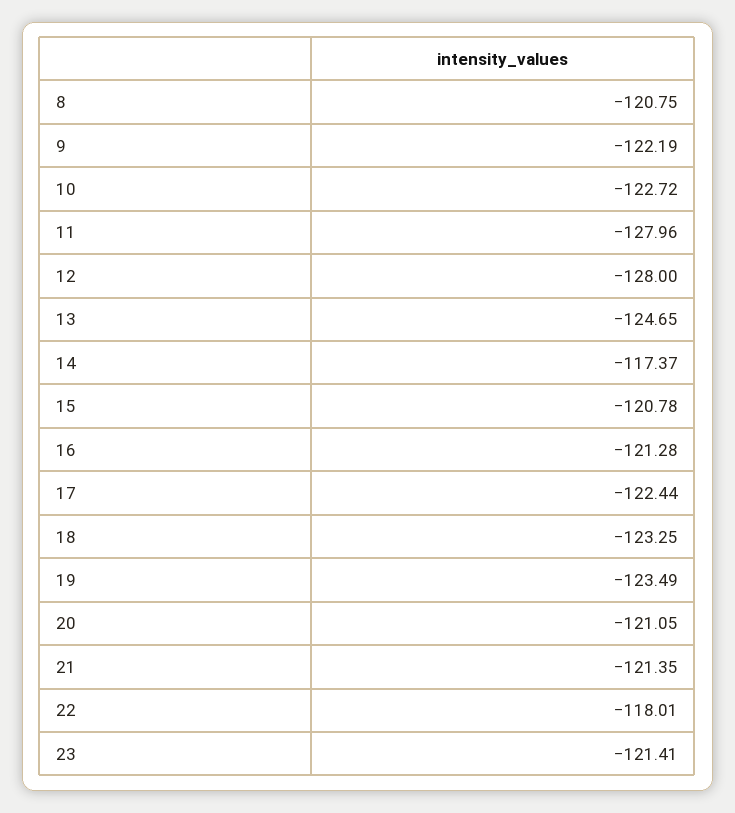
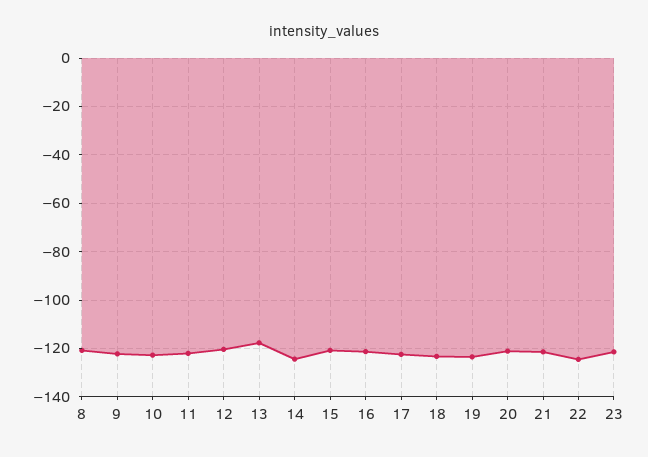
  {
    "8": -120.75,
    "9": -122.19,
    "10": -122.72,
-   "11": -127.96,
+   "11": -122.5,
-   "12": -128,
+   "12": -120,
-   "13": -124.65,
+   "13": -117.5,
-   "14": -117.37,
+   "14": -125,
    "15": -120.78,
    "16": -121.28,
    "17": -122.44,
    "18": -123.25,
    "19": -123.49,
    "20": -121.05,
    "21": -121.35,
-   "22": -118.01,
+   "22": -125,
    "23": -121.41
  }

